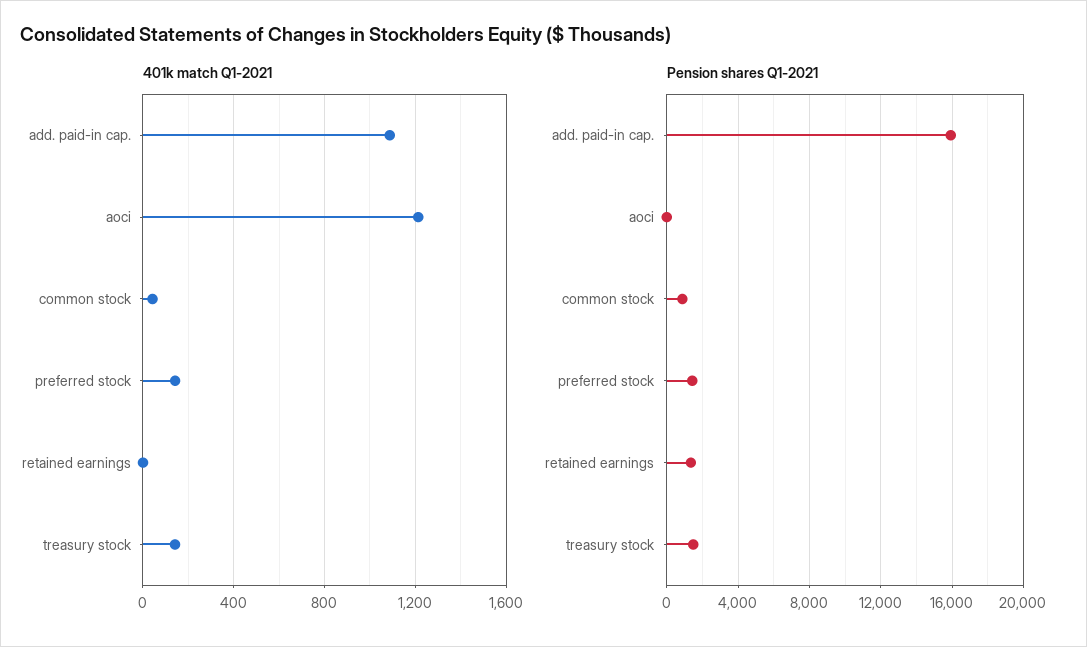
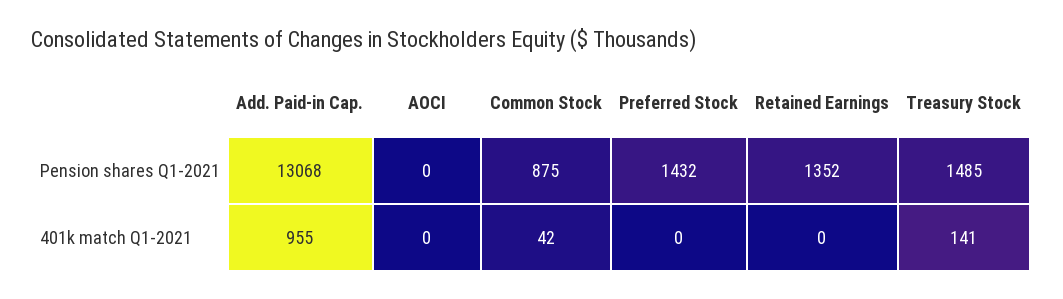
  {
    "401k match Q1-2021": {
-     "add. paid-in cap.": 1100,
+     "add. paid-in cap.": 955,
-     "aoci": 1200,
+     "aoci": 0,
      "common stock": 42,
-     "preferred stock": 150,
+     "preferred stock": 0,
      "retained earnings": 0,
      "treasury stock": 141
    },
    "Pension shares Q1-2021": {
-     "add. paid-in cap.": 16000,
+     "add. paid-in cap.": 13068,
      "aoci": 0,
      "common stock": 875,
      "preferred stock": 1432,
      "retained earnings": 1352,
      "treasury stock": 1485
    }
  }

